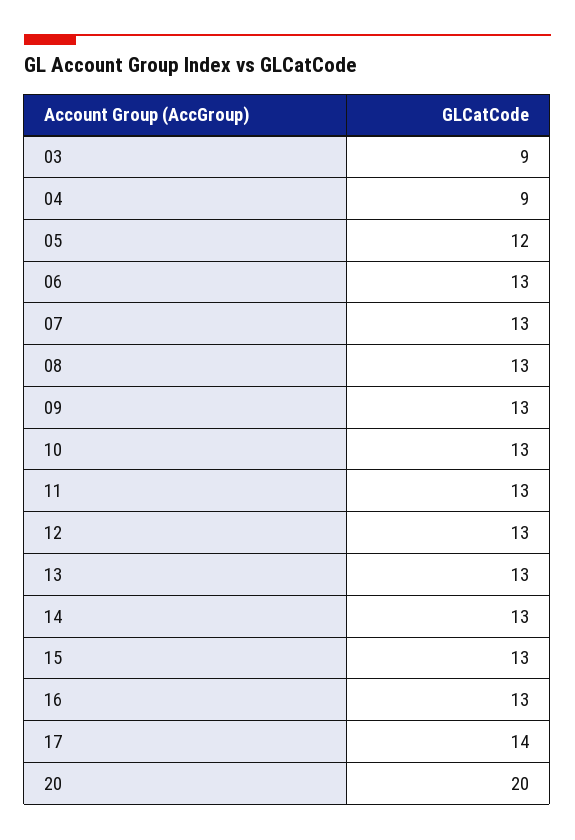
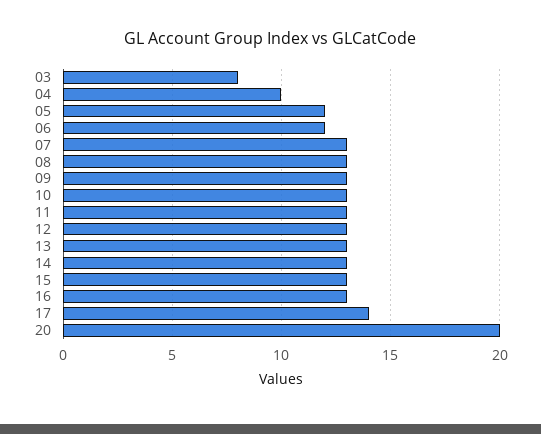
  {
-   "03": 9,
+   "03": 8,
-   "04": 9,
+   "04": 10,
    "05": 12,
-   "06": 13,
+   "06": 12,
    "07": 13,
    "08": 13,
    "09": 13,
    "10": 13,
    "11": 13,
    "12": 13,
    "13": 13,
    "14": 13,
    "15": 13,
    "16": 13,
    "17": 14,
    "20": 20
  }

